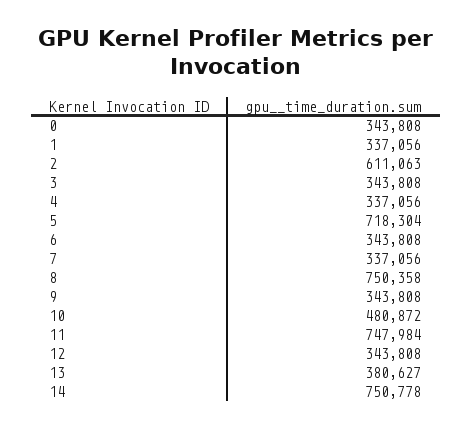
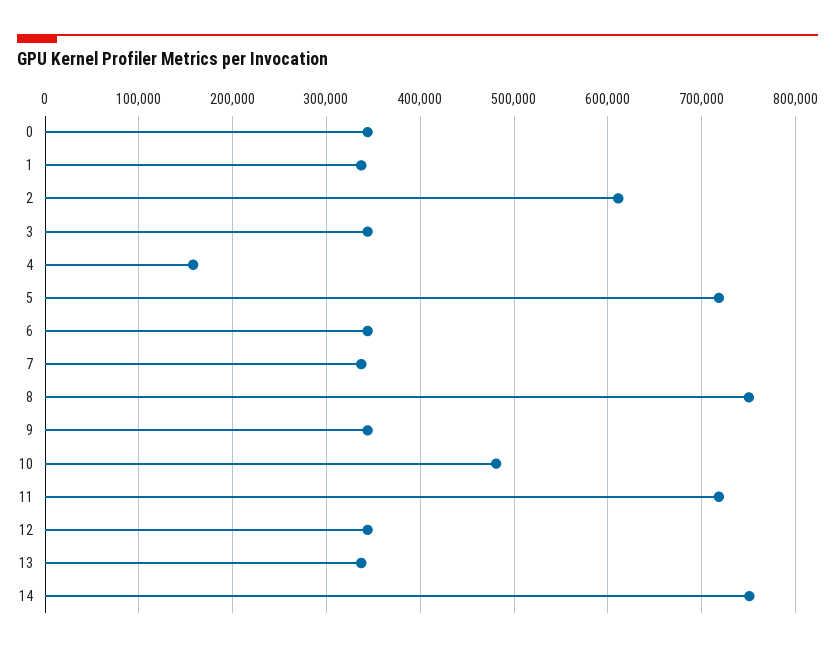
  {
    "0": 343808,
    "1": 337056,
    "2": 611063,
    "3": 343808,
-   "4": 337056,
+   "4": 160000,
    "5": 718304,
    "6": 343808,
    "7": 337056,
    "8": 750358,
    "9": 343808,
    "10": 480872,
-   "11": 747984,
+   "11": 720000,
    "12": 343808,
-   "13": 380627,
+   "13": 340000,
    "14": 750778
  }

